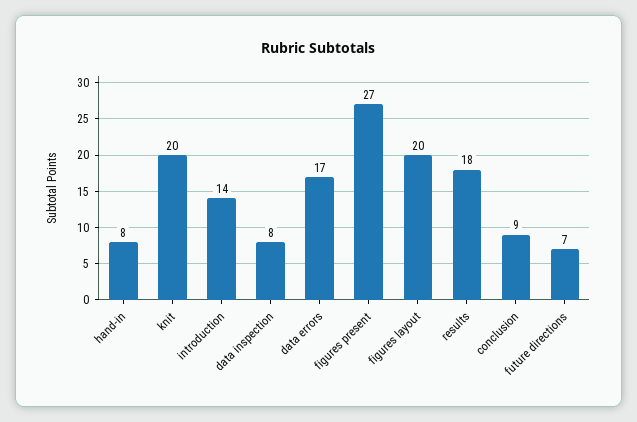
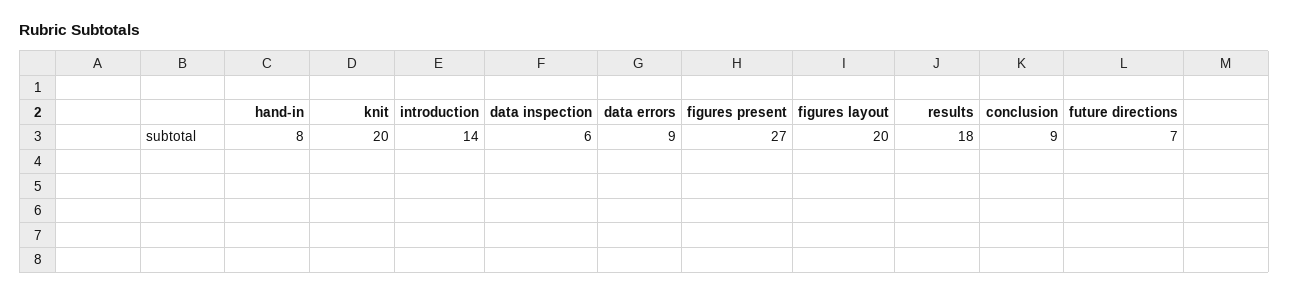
  {
    "hand-in": 8,
    "knit": 20,
    "introduction": 14,
-   "data inspection": 8,
+   "data inspection": 6,
-   "data errors": 17,
+   "data errors": 9,
    "figures present": 27,
    "figures layout": 20,
    "results": 18,
    "conclusion": 9,
    "future directions": 7
  }

